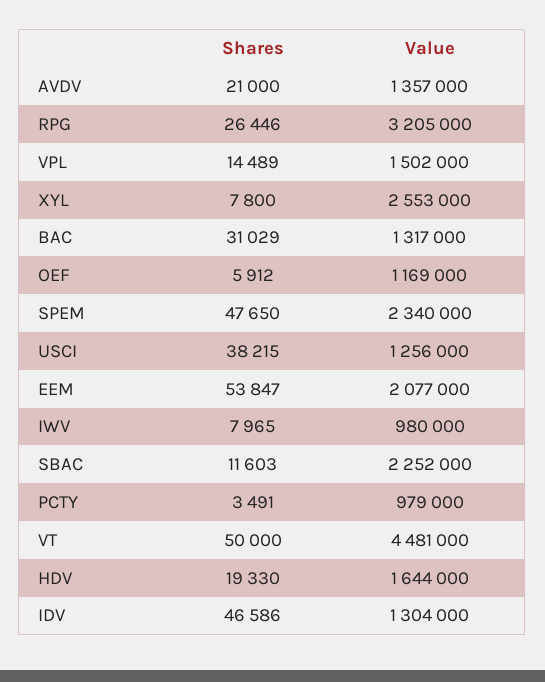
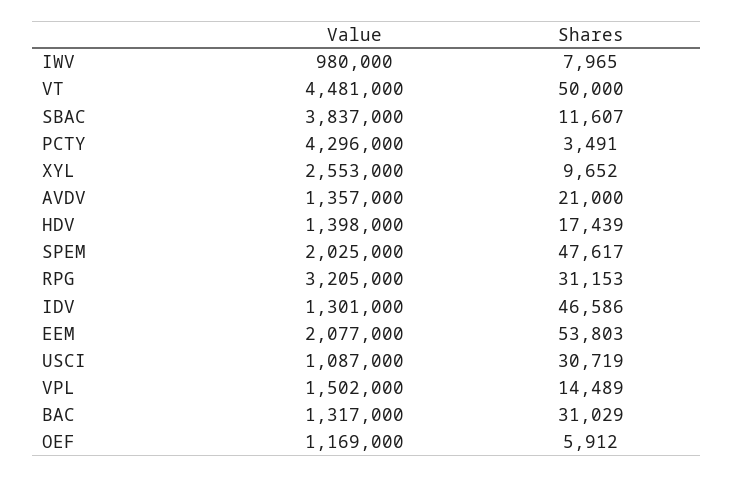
  {
    "Shares": {
      "AVDV": 21000,
-     "RPG": 26446,
+     "RPG": 31153,
      "VPL": 14489,
-     "XYL": 7800,
+     "XYL": 9652,
      "BAC": 31029,
      "OEF": 5912,
-     "SPEM": 47650,
+     "SPEM": 47617,
-     "USCI": 38215,
+     "USCI": 30719,
-     "EEM": 53847,
+     "EEM": 53803,
      "IWV": 7965,
-     "SBAC": 11603,
+     "SBAC": 11607,
      "PCTY": 3491,
      "VT": 50000,
-     "HDV": 19330,
+     "HDV": 17439,
      "IDV": 46586
    },
    "Value": {
      "AVDV": 1357000,
      "RPG": 3205000,
      "VPL": 1502000,
      "XYL": 2553000,
      "BAC": 1317000,
      "OEF": 1169000,
-     "SPEM": 2340000,
+     "SPEM": 2025000,
-     "USCI": 1256000,
+     "USCI": 1087000,
      "EEM": 2077000,
      "IWV": 980000,
-     "SBAC": 2252000,
+     "SBAC": 3837000,
-     "PCTY": 979000,
+     "PCTY": 4296000,
      "VT": 4481000,
-     "HDV": 1644000,
+     "HDV": 1398000,
-     "IDV": 1304000
+     "IDV": 1301000
    }
  }

